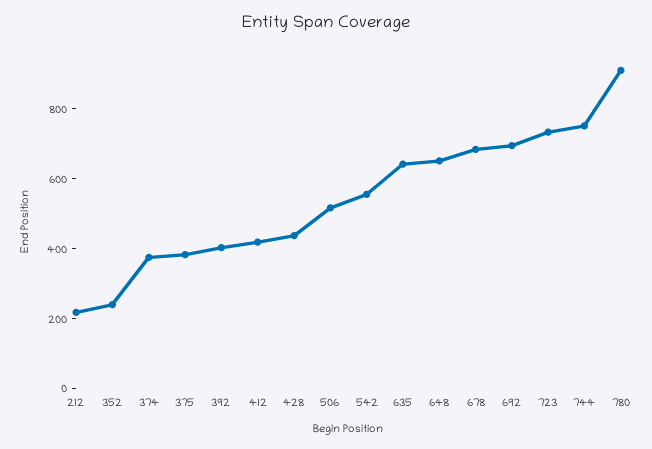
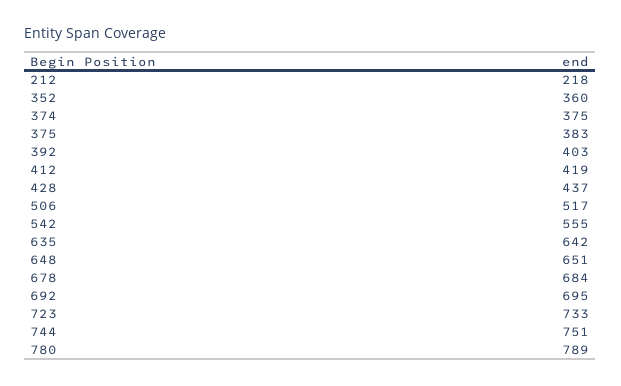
  {
    "212": 218,
-   "352": 250,
+   "352": 360,
    "374": 375,
    "375": 383,
    "392": 403,
    "412": 419,
    "428": 437,
    "506": 517,
    "542": 555,
    "635": 642,
    "648": 651,
    "678": 684,
    "692": 695,
    "723": 733,
    "744": 751,
-   "780": 900
+   "780": 789
  }

